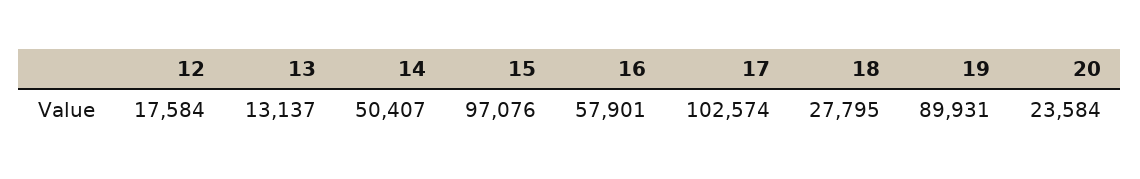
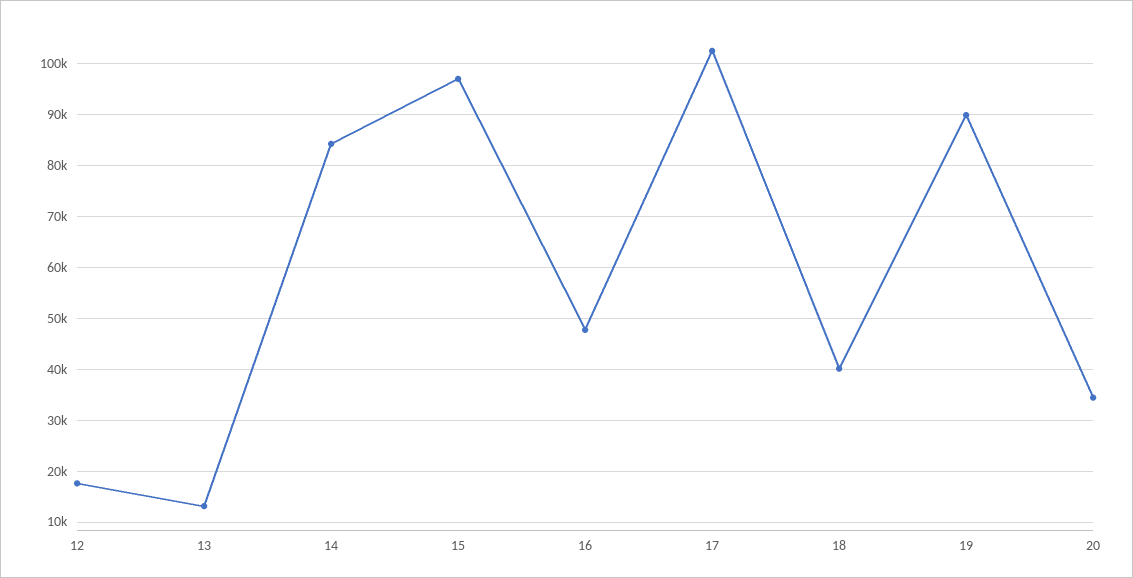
  {
    "12": 17584,
    "13": 13137,
-   "14": 50407,
+   "14": 84000,
    "15": 97076,
-   "16": 57901,
+   "16": 48000,
    "17": 102574,
-   "18": 27795,
+   "18": 40000,
    "19": 89931,
-   "20": 23584
+   "20": 34000
  }

